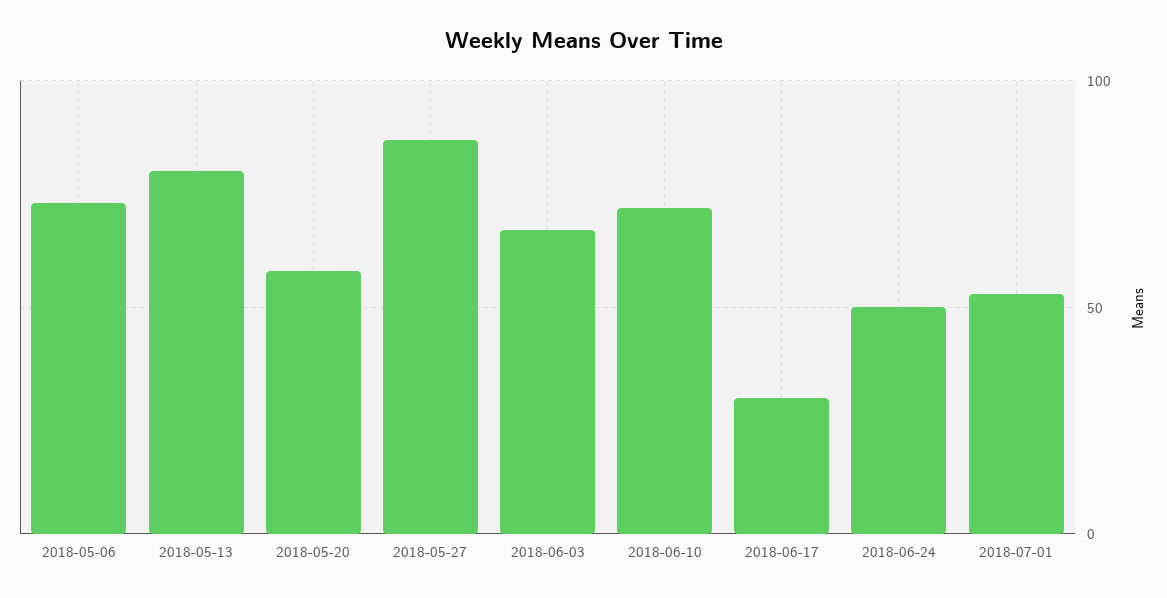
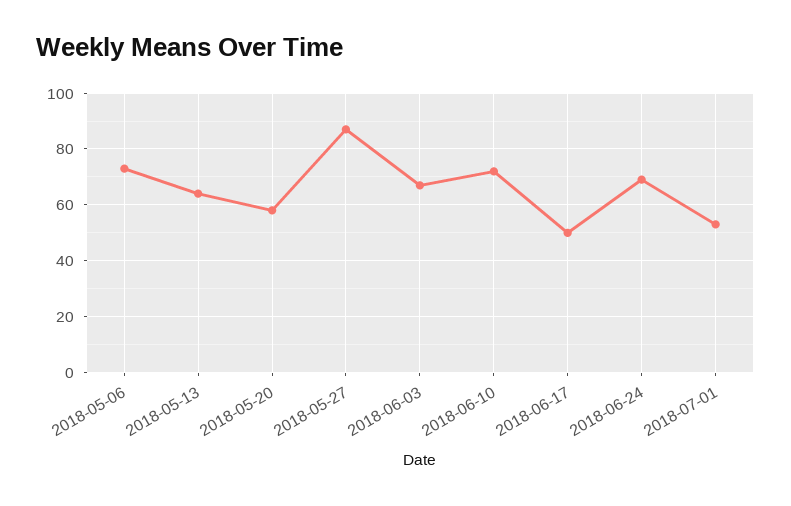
  {
    "2018-05-06": 75,
-   "2018-05-13": 80,
+   "2018-05-13": 65,
    "2018-05-20": 60,
    "2018-05-27": 85,
    "2018-06-03": 65,
    "2018-06-10": 70,
-   "2018-06-17": 30,
+   "2018-06-17": 50,
-   "2018-06-24": 50,
+   "2018-06-24": 70,
    "2018-07-01": 55
  }

